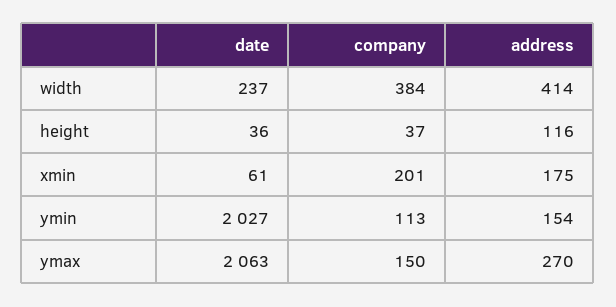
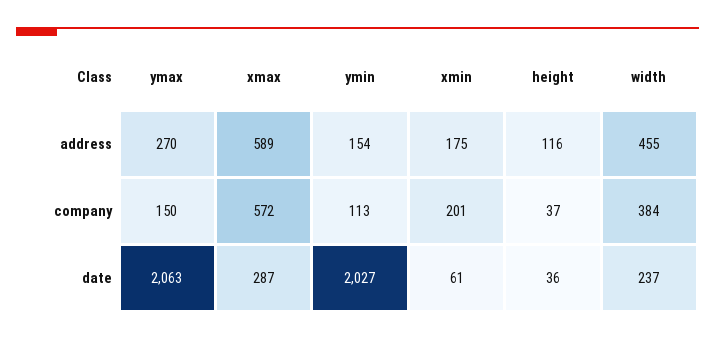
  {
    "date": {
      "width": 237,
      "height": 36,
      "xmin": 61,
      "ymin": 2027,
-     "ymax": 2063
+     "ymax": 2063,
+     "xmax": 287
    },
    "company": {
      "width": 384,
      "height": 37,
      "xmin": 201,
      "ymin": 113,
-     "ymax": 150
+     "ymax": 150,
+     "xmax": 572
    },
    "address": {
-     "width": 414,
+     "width": 455,
      "height": 116,
      "xmin": 175,
      "ymin": 154,
-     "ymax": 270
+     "ymax": 270,
+     "xmax": 589
    }
  }

